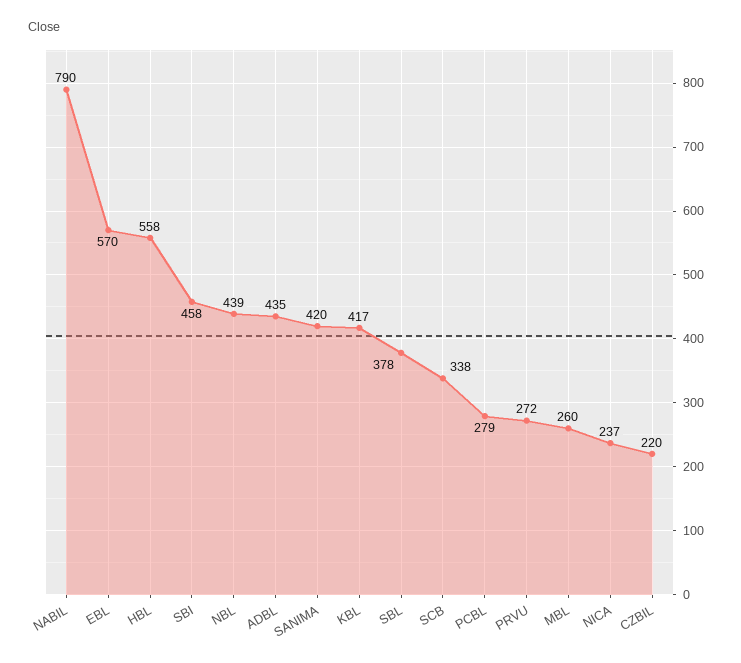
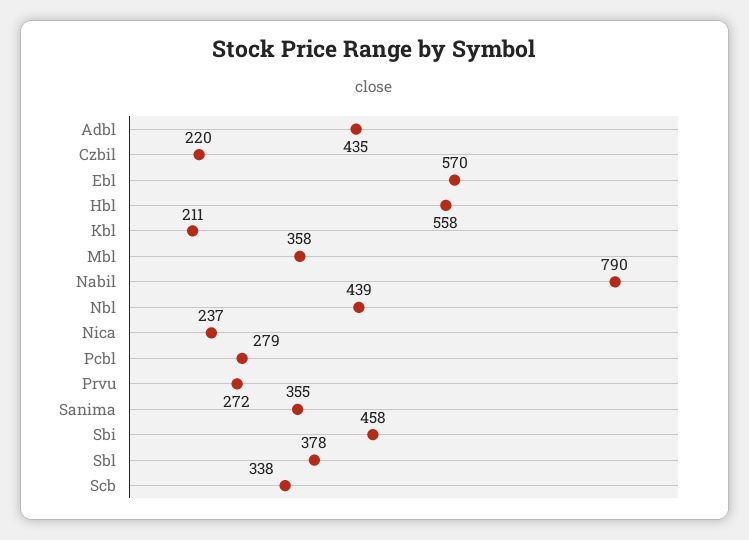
  {
    "NABIL": 790,
    "EBL": 570,
    "HBL": 558,
    "SBI": 458,
    "NBL": 439,
    "ADBL": 435,
-   "SANIMA": 420,
+   "SANIMA": 355,
-   "KBL": 417,
+   "KBL": 211,
    "SBL": 378,
    "SCB": 338,
    "PCBL": 279,
    "PRVU": 272,
-   "MBL": 260,
+   "MBL": 358,
    "NICA": 237,
    "CZBIL": 220
  }

